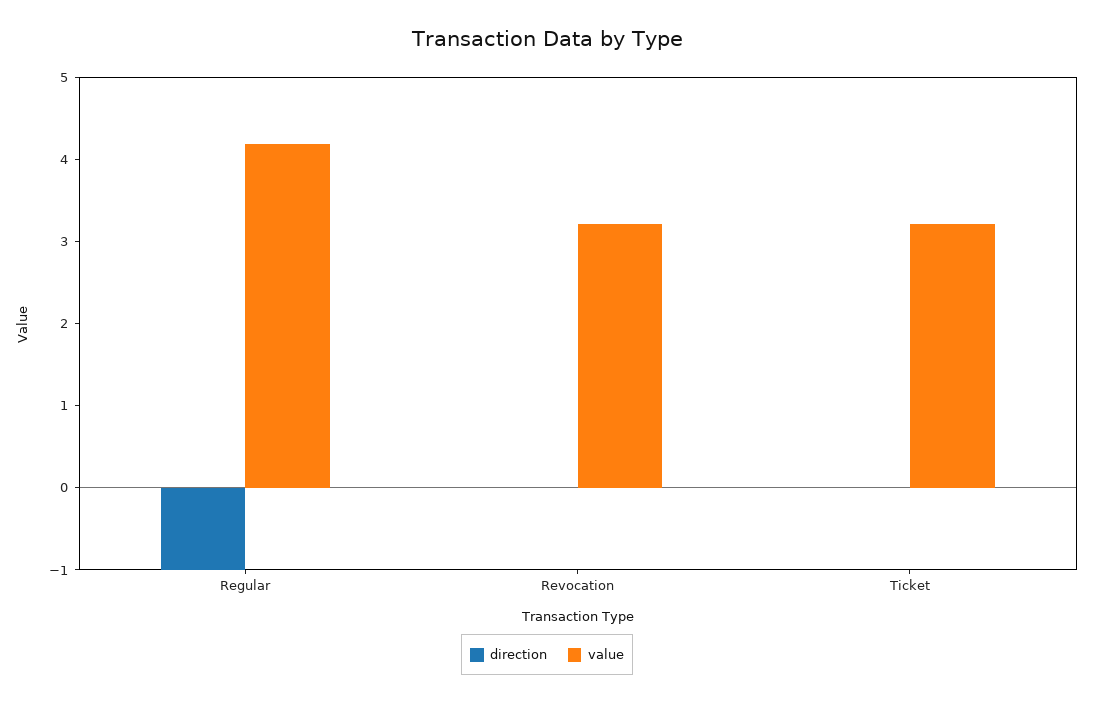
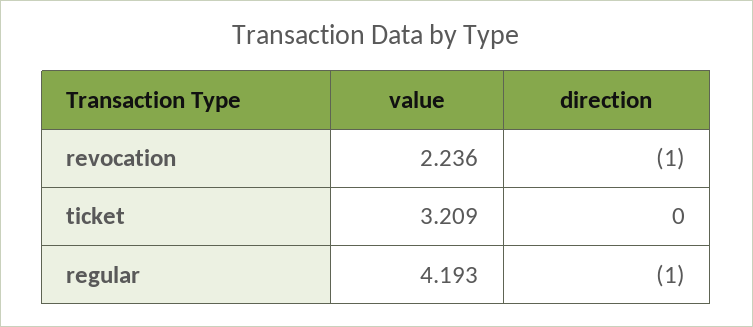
  {
    "direction": {
      "Regular": -1,
-     "Revocation": 0,
+     "Revocation": -1,
      "Ticket": 0
    },
    "value": {
      "Regular": 4.193,
-     "Revocation": 3.2,
+     "Revocation": 2.236,
      "Ticket": 3.209
    }
  }

